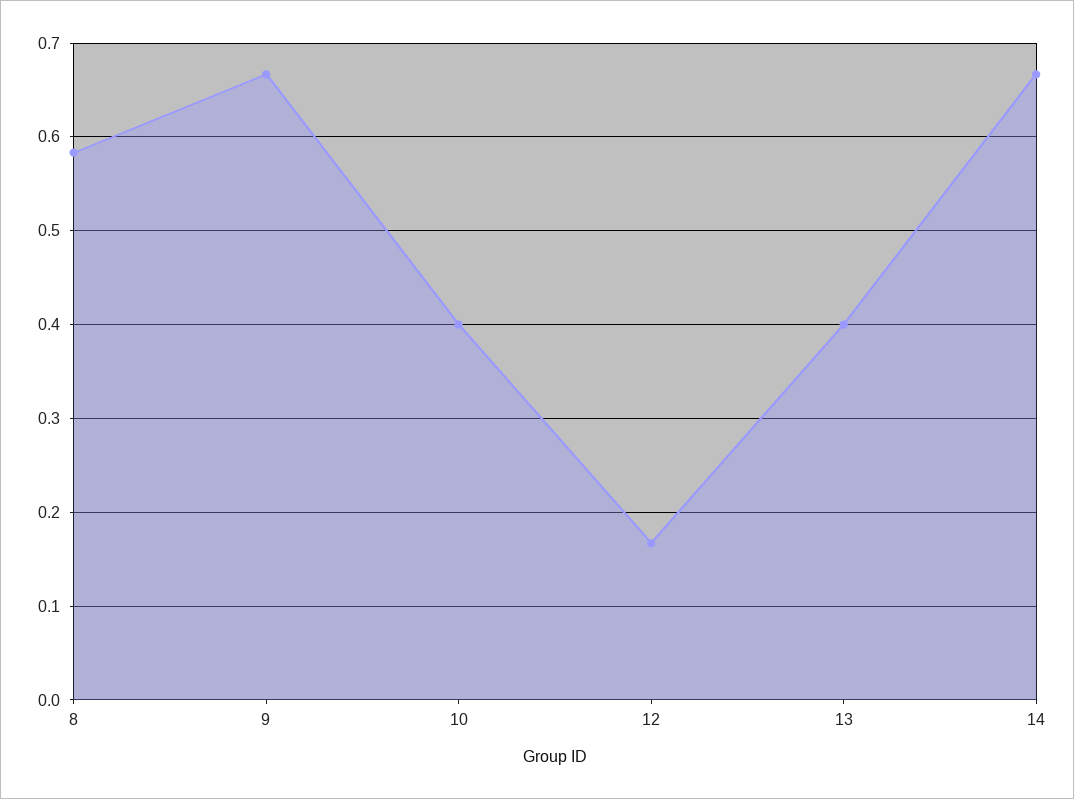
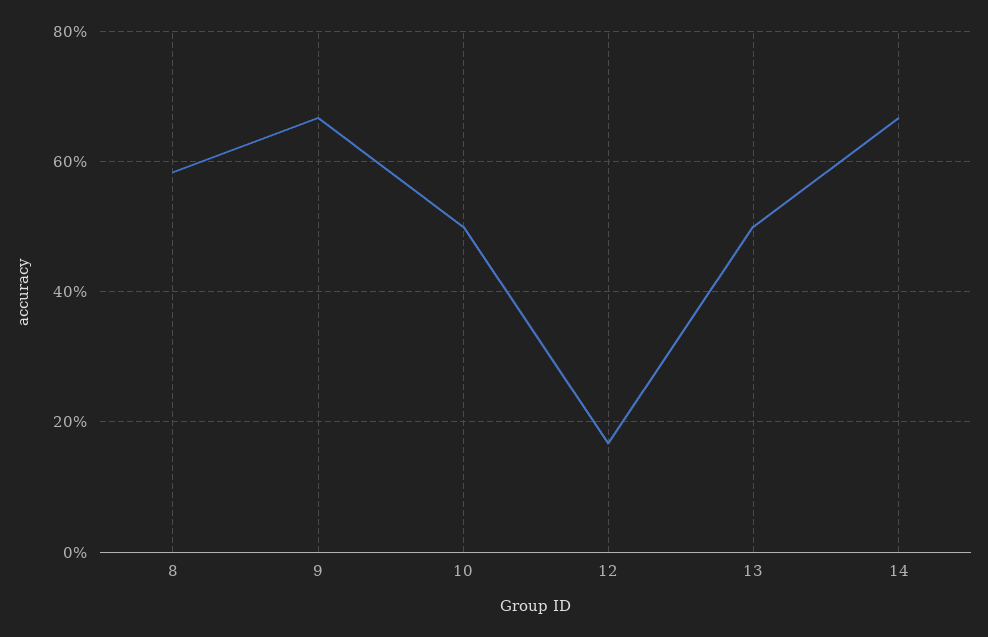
  {
    "8": 0.58,
    "9": 0.67,
-   "10": 0.4,
+   "10": 0.5,
    "12": 0.17,
-   "13": 0.4,
+   "13": 0.5,
    "14": 0.67
  }

